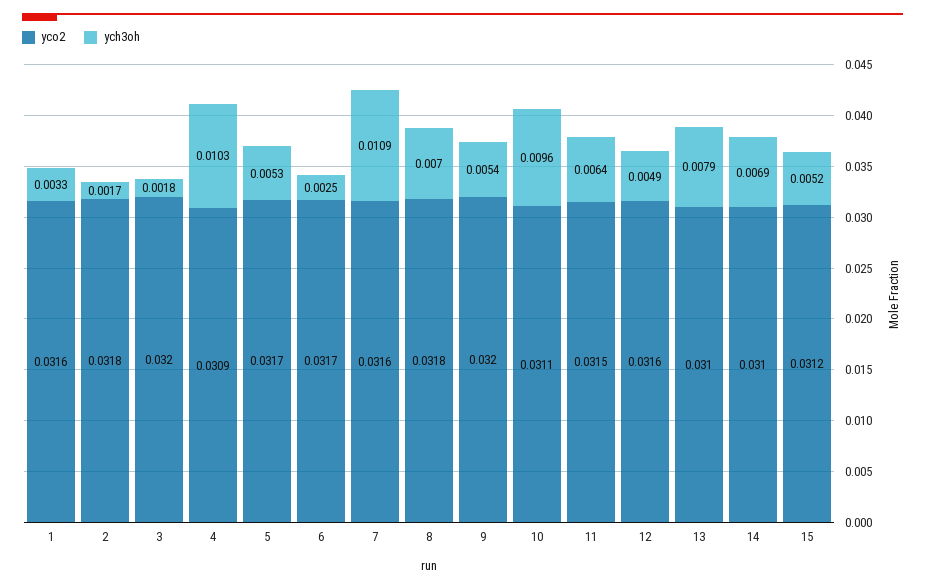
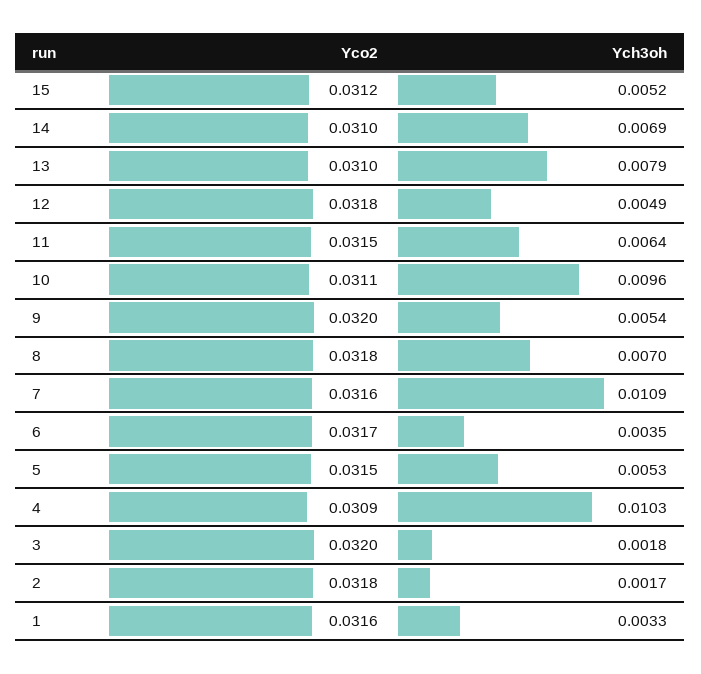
  {
    "yco2": {
      "1": 0.0316,
      "2": 0.0318,
      "3": 0.032,
      "4": 0.0309,
-     "5": 0.0317,
+     "5": 0.0315,
      "6": 0.0317,
      "7": 0.0316,
      "8": 0.0318,
      "9": 0.032,
      "10": 0.0311,
      "11": 0.0315,
-     "12": 0.0316,
+     "12": 0.0318,
      "13": 0.031,
      "14": 0.031,
      "15": 0.0312
    },
    "ych3oh": {
      "1": 0.0033,
      "2": 0.0017,
      "3": 0.0018,
      "4": 0.0103,
      "5": 0.0053,
-     "6": 0.0025,
+     "6": 0.0035,
      "7": 0.0109,
      "8": 0.007,
      "9": 0.0054,
      "10": 0.0096,
      "11": 0.0064,
      "12": 0.0049,
      "13": 0.0079,
      "14": 0.0069,
      "15": 0.0052
    }
  }

